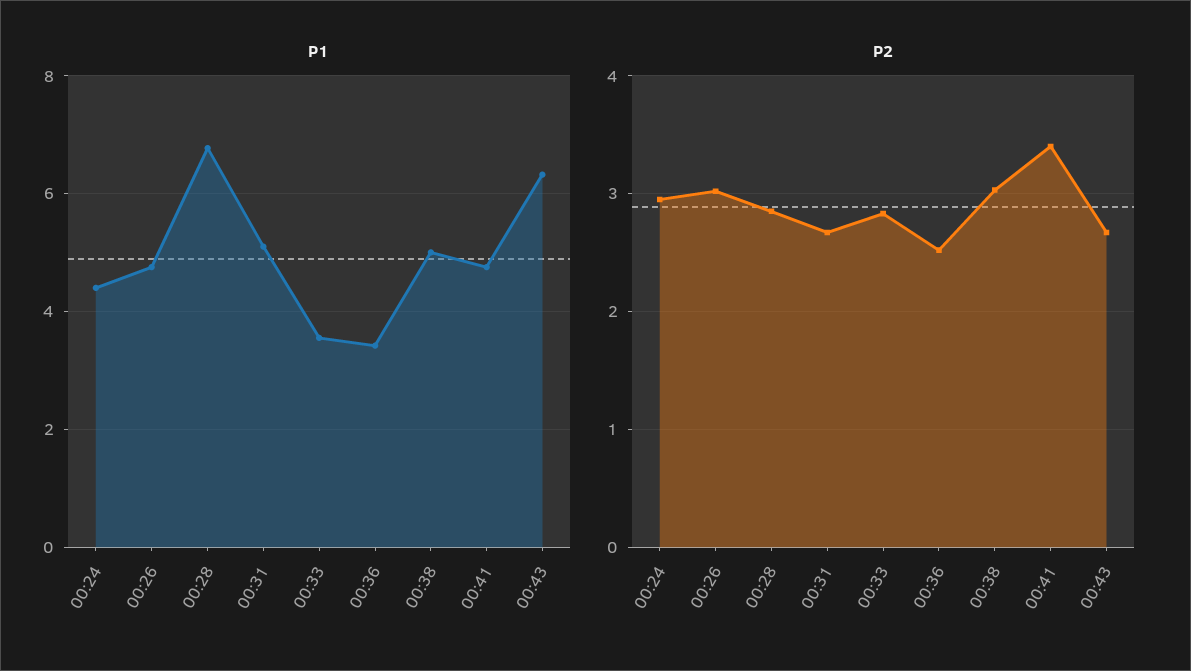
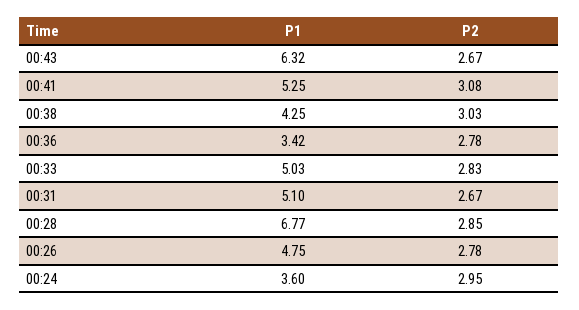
  {
    "P1": {
-     "00:24": 4.4,
+     "00:24": 3.6,
      "00:26": 4.75,
      "00:28": 6.77,
      "00:31": 5.1,
-     "00:33": 3.6,
+     "00:33": 5.03,
      "00:36": 3.42,
-     "00:38": 5,
+     "00:38": 4.25,
-     "00:41": 4.8,
+     "00:41": 5.25,
      "00:43": 6.32
    },
    "P2": {
      "00:24": 2.95,
-     "00:26": 3,
+     "00:26": 2.78,
      "00:28": 2.85,
      "00:31": 2.67,
      "00:33": 2.83,
-     "00:36": 2.5,
+     "00:36": 2.78,
      "00:38": 3.03,
-     "00:41": 3.4,
+     "00:41": 3.08,
      "00:43": 2.67
    }
  }

